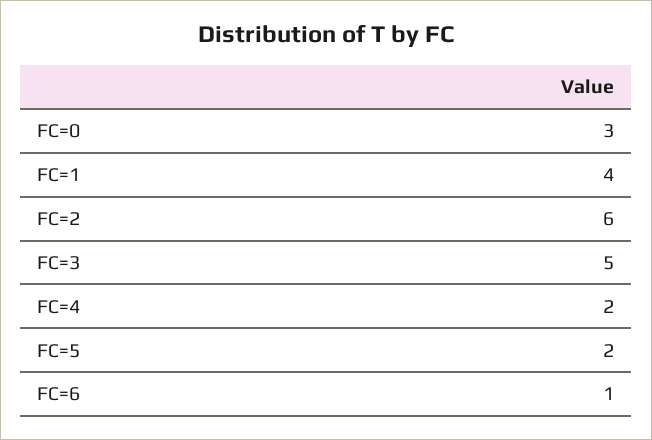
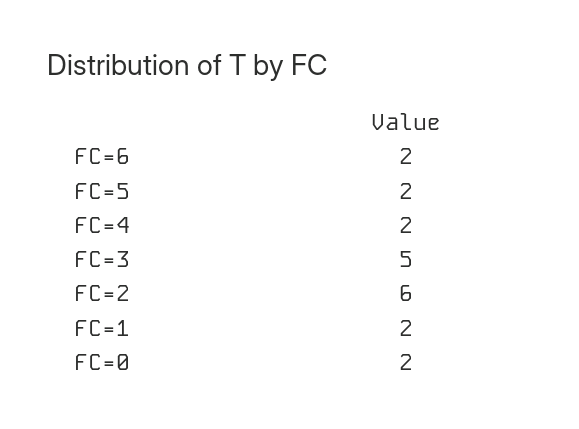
  {
-   "FC=0": 3,
+   "FC=0": 2,
-   "FC=1": 4,
+   "FC=1": 2,
    "FC=2": 6,
    "FC=3": 5,
    "FC=4": 2,
    "FC=5": 2,
-   "FC=6": 1
+   "FC=6": 2
  }

